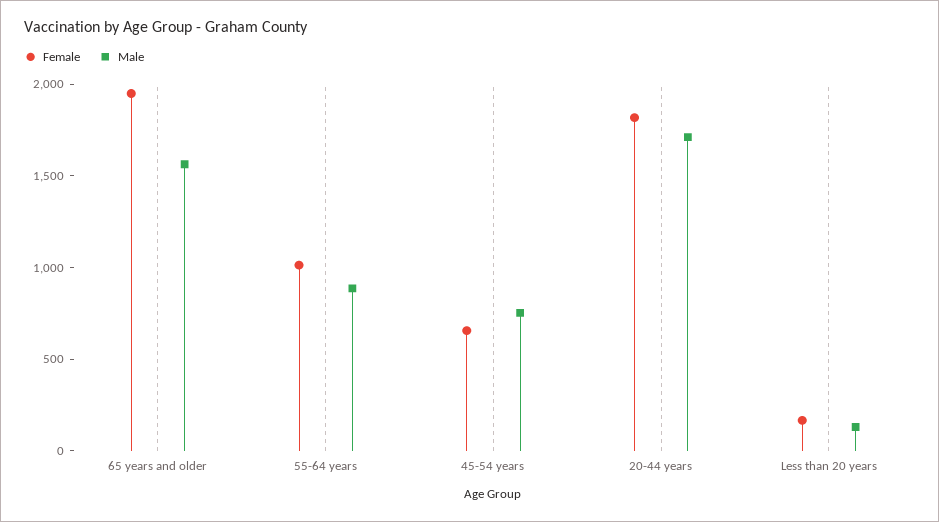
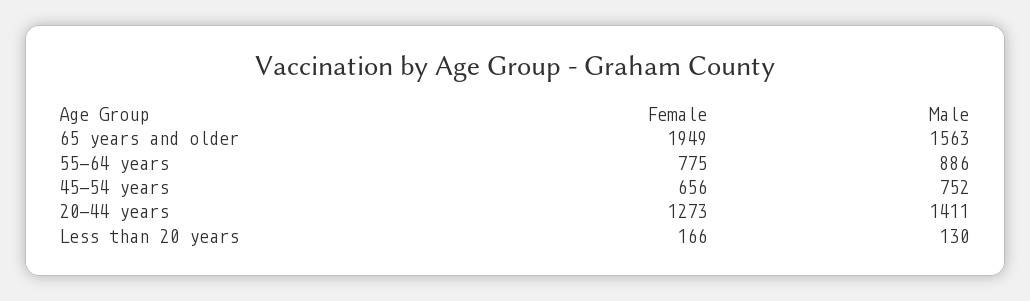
  {
    "Female": {
      "65 years and older": 1949,
-     "55-64 years": 1000,
+     "55-64 years": 775,
      "45-54 years": 656,
-     "20-44 years": 1800,
+     "20-44 years": 1273,
      "Less than 20 years": 166
    },
    "Male": {
      "65 years and older": 1563,
      "55-64 years": 886,
      "45-54 years": 752,
-     "20-44 years": 1700,
+     "20-44 years": 1411,
      "Less than 20 years": 130
    }
  }

